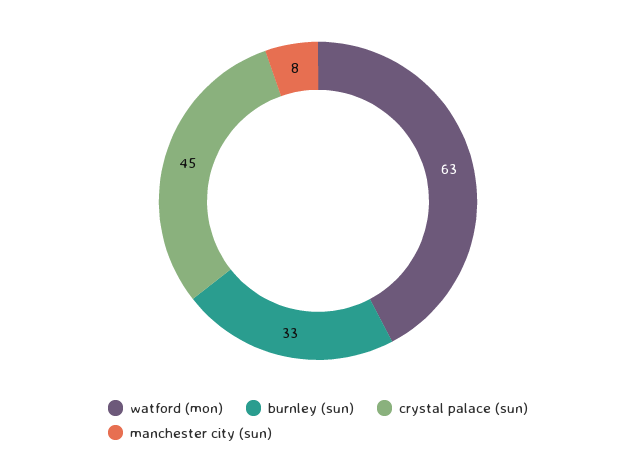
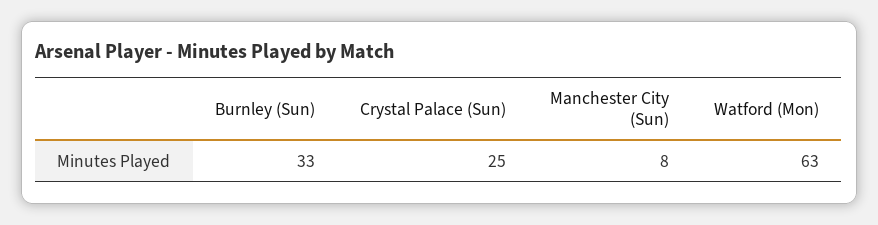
  {
    "watford (mon)": 63,
    "burnley (sun)": 33,
-   "crystal palace (sun)": 45,
+   "crystal palace (sun)": 25,
    "manchester city (sun)": 8
  }

